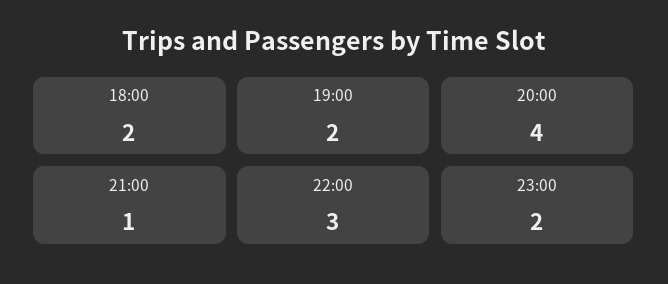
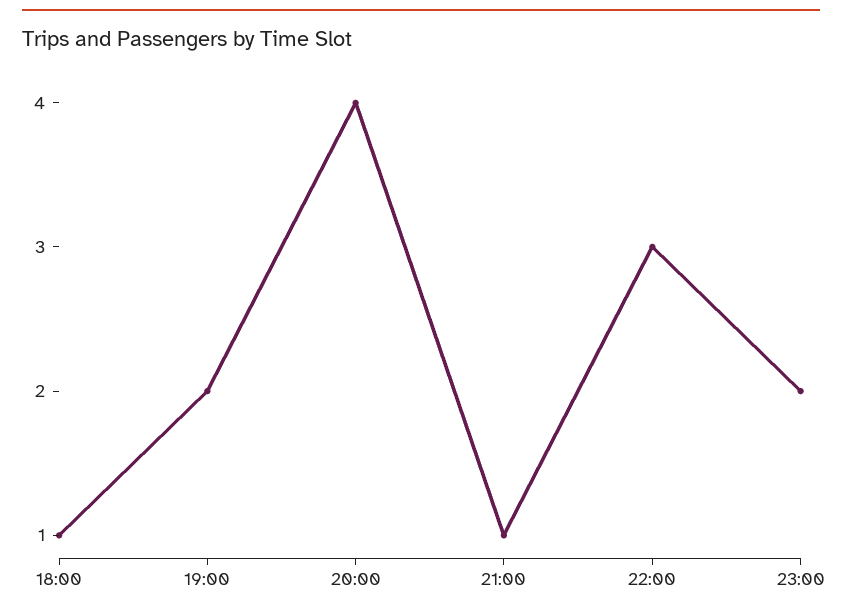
  {
-   "18:00": 2,
+   "18:00": 1,
    "19:00": 2,
    "20:00": 4,
    "21:00": 1,
    "22:00": 3,
    "23:00": 2
  }

